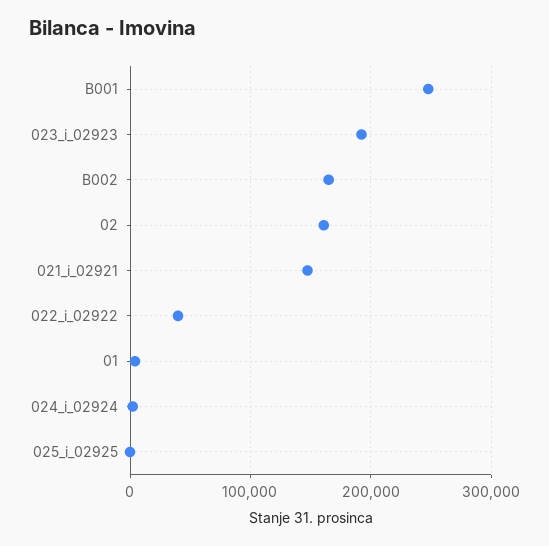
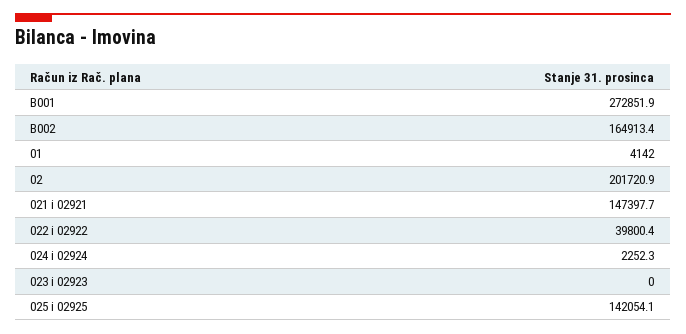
  {
-   "B001": 250000,
+   "B001": 272851.9,
-   "023_i_02923": 190000,
+   "023_i_02923": 0,
    "B002": 164913.4,
-   "02": 160000,
+   "02": 201720.9,
    "021_i_02921": 147397.7,
    "022_i_02922": 39800.4,
    "01": 4142,
    "024_i_02924": 2252.3,
-   "025_i_02925": 0
+   "025_i_02925": 142054.1
  }

